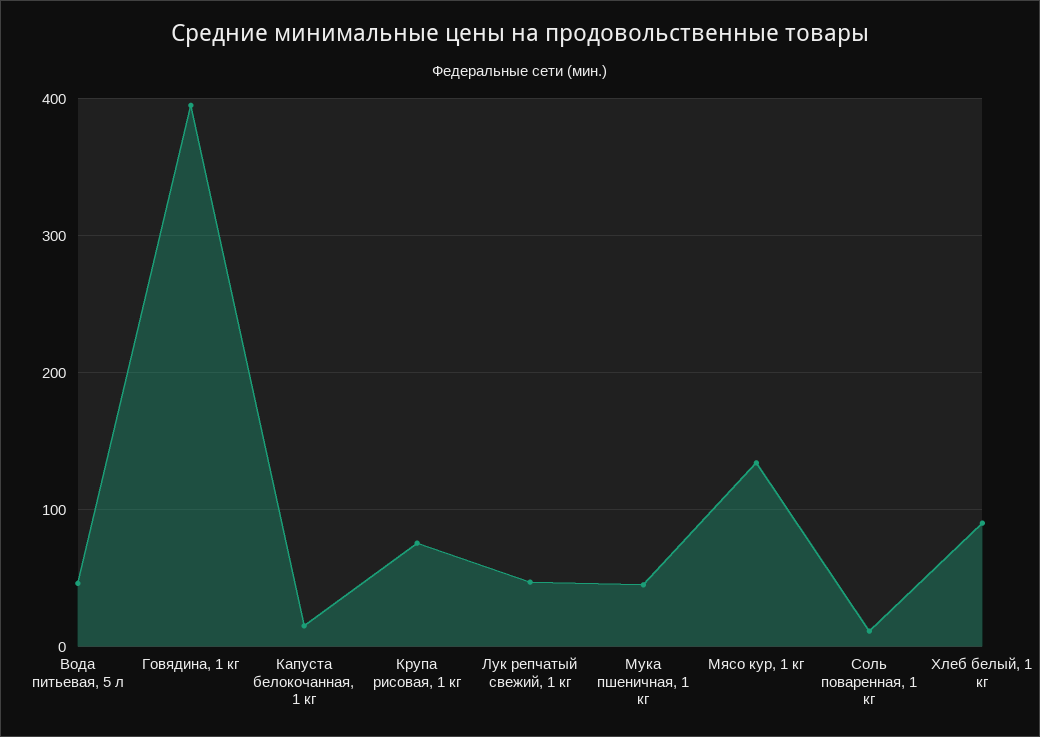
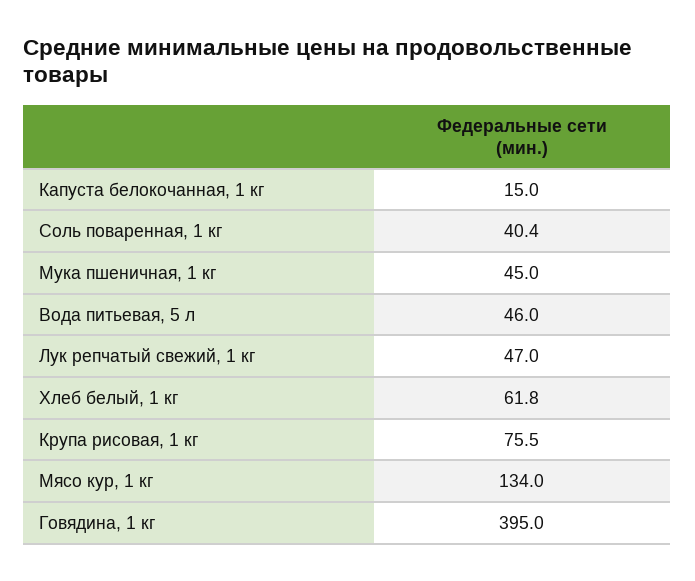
  {
    "Вода питьевая, 5 л": 46,
    "Говядина, 1 кг": 395,
    "Капуста белокочанная, 1 кг": 15,
    "Крупа рисовая, 1 кг": 75.5,
    "Лук репчатый свежий, 1 кг": 47,
    "Мука пшеничная, 1 кг": 45,
    "Мясо кур, 1 кг": 134,
-   "Соль поваренная, 1 кг": 10,
+   "Соль поваренная, 1 кг": 40.4,
-   "Хлеб белый, 1 кг": 90
+   "Хлеб белый, 1 кг": 61.8
  }

